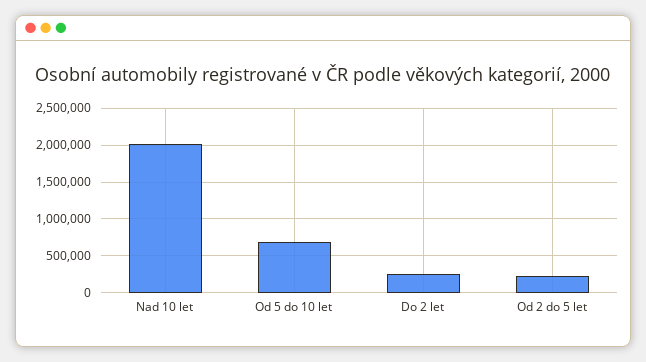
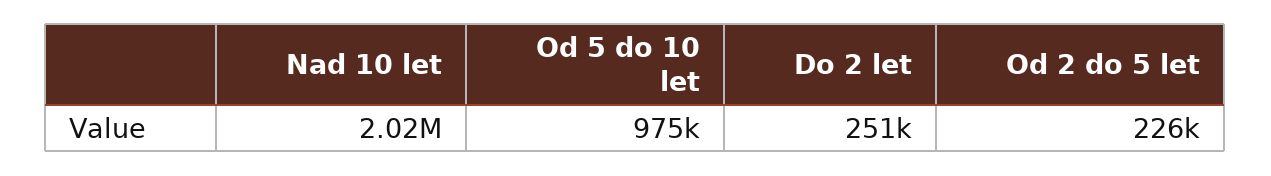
  {
    "Nad 10 let": 2020000,
-   "Od 5 do 10 let": 700000,
+   "Od 5 do 10 let": 975000,
    "Do 2 let": 251000,
    "Od 2 do 5 let": 226000
  }

